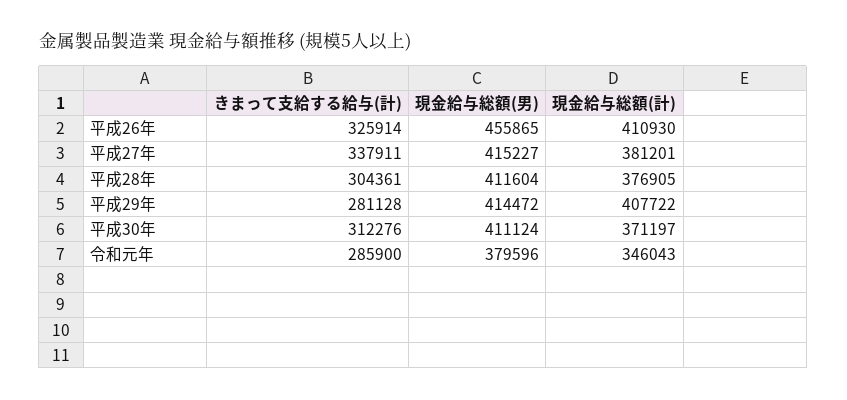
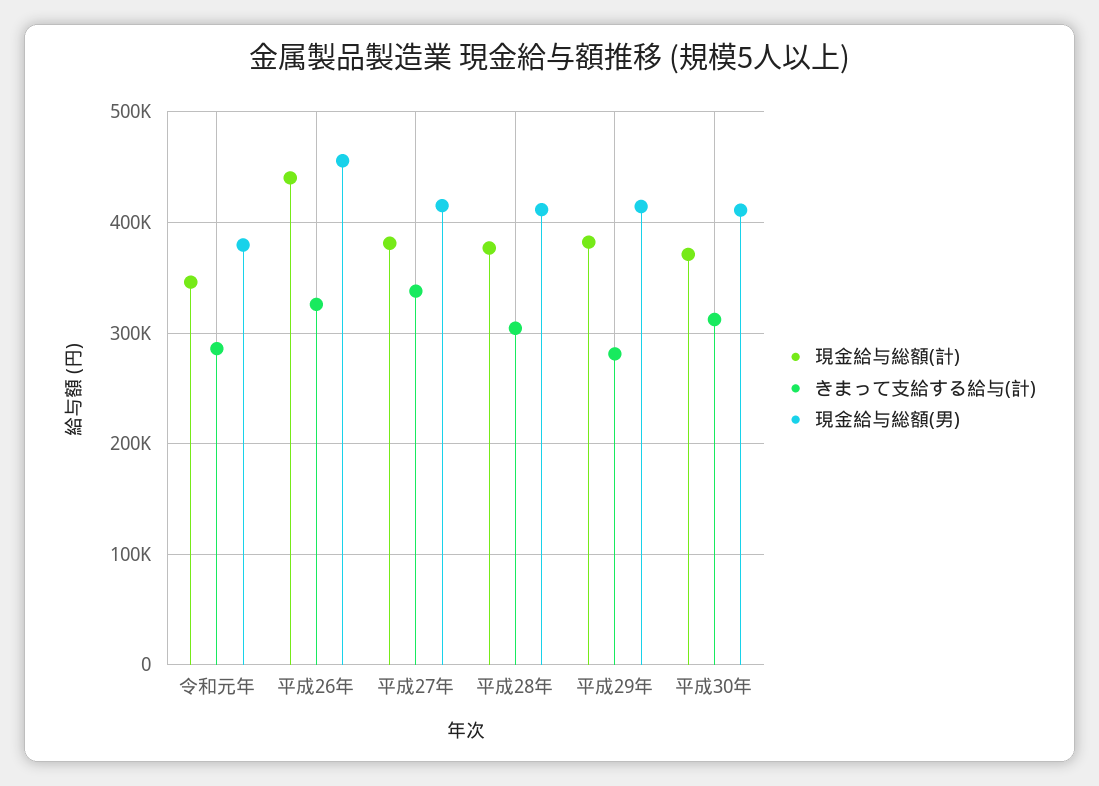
  {
    "きまって支給する給与(計)": {
      "平成26年": 325914,
      "平成27年": 337911,
      "平成28年": 304361,
      "平成29年": 281128,
      "平成30年": 312276,
      "令和元年": 285900
    },
    "現金給与総額(男)": {
      "平成26年": 455865,
      "平成27年": 415227,
      "平成28年": 411604,
      "平成29年": 414472,
      "平成30年": 411124,
      "令和元年": 379596
    },
    "現金給与総額(計)": {
-     "平成26年": 410930,
+     "平成26年": 440000,
      "平成27年": 381201,
      "平成28年": 376905,
-     "平成29年": 407722,
+     "平成29年": 380000,
      "平成30年": 371197,
      "令和元年": 346043
    }
  }

